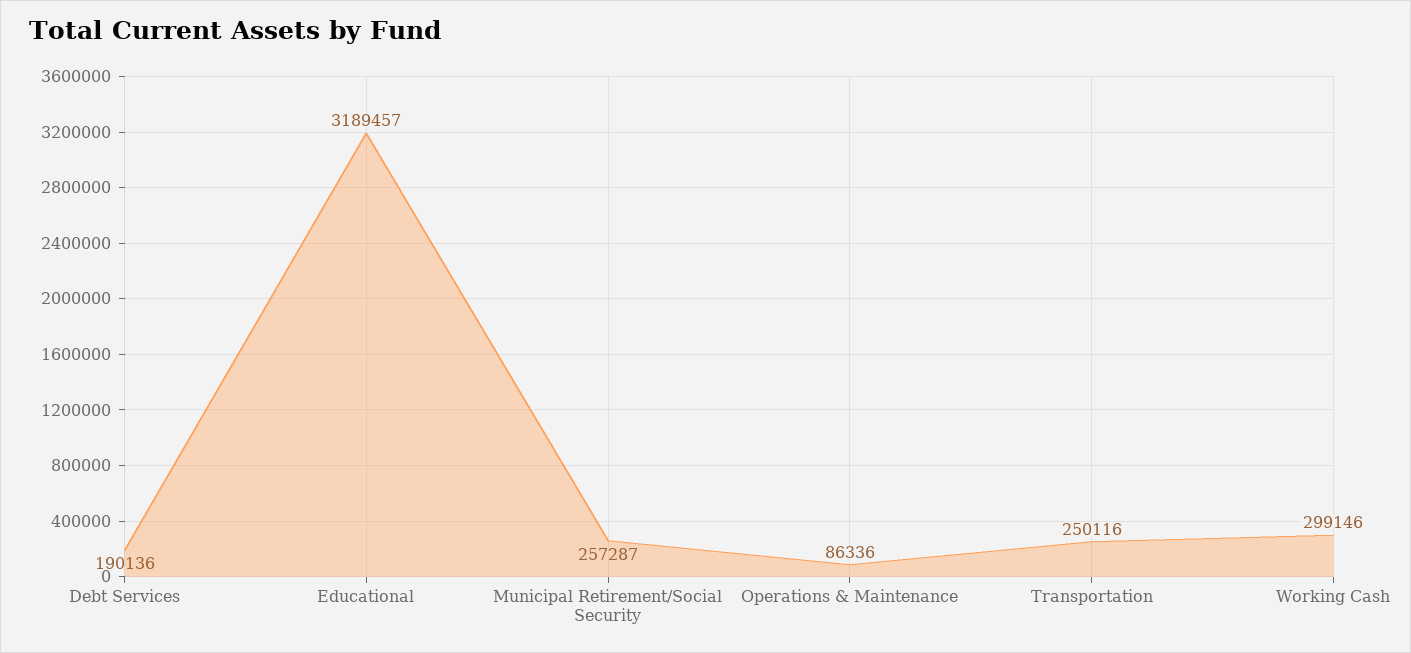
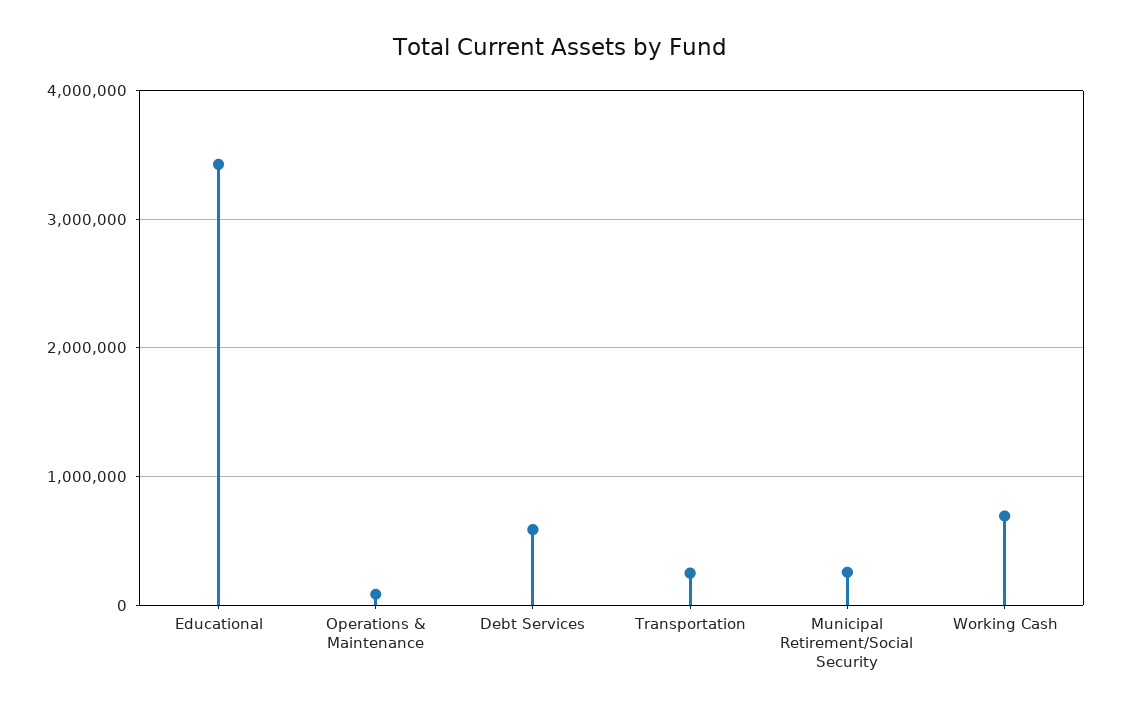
  {
-   "Debt Services": 190136,
+   "Debt Services": 600000,
-   "Educational": 3189457,
+   "Educational": 3400000,
    "Municipal Retirement/Social Security": 257287,
    "Operations & Maintenance": 86336,
    "Transportation": 250116,
-   "Working Cash": 299146
+   "Working Cash": 700000
  }

